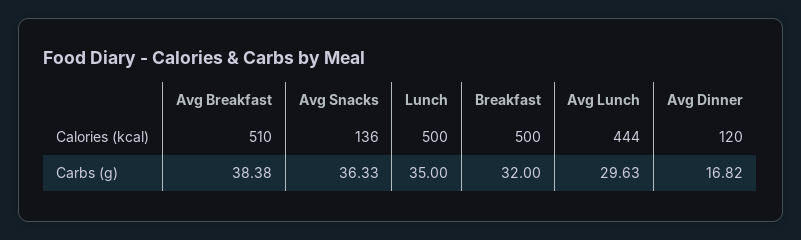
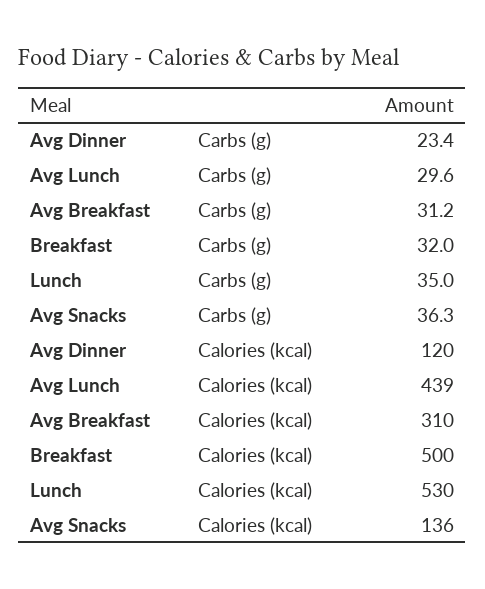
  {
    "Avg Breakfast": {
-     "Calories (kcal)": 510,
+     "Calories (kcal)": 310,
-     "Carbs (g)": 38.38
+     "Carbs (g)": 31.2
    },
    "Avg Snacks": {
      "Calories (kcal)": 136,
      "Carbs (g)": 36.33
    },
    "Lunch": {
-     "Calories (kcal)": 500,
+     "Calories (kcal)": 530,
      "Carbs (g)": 35
    },
    "Breakfast": {
      "Calories (kcal)": 500,
      "Carbs (g)": 32
    },
    "Avg Lunch": {
-     "Calories (kcal)": 444,
+     "Calories (kcal)": 439,
      "Carbs (g)": 29.63
    },
    "Avg Dinner": {
      "Calories (kcal)": 120,
-     "Carbs (g)": 16.82
+     "Carbs (g)": 23.4
    }
  }

